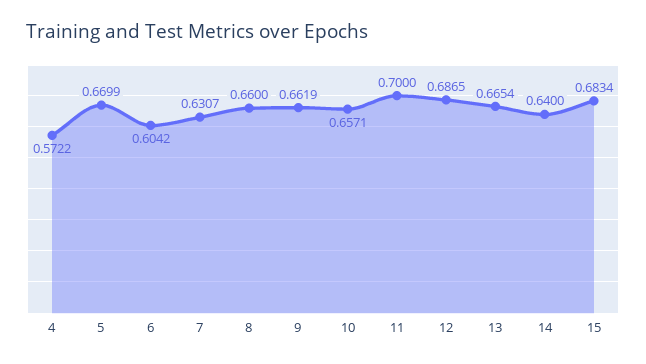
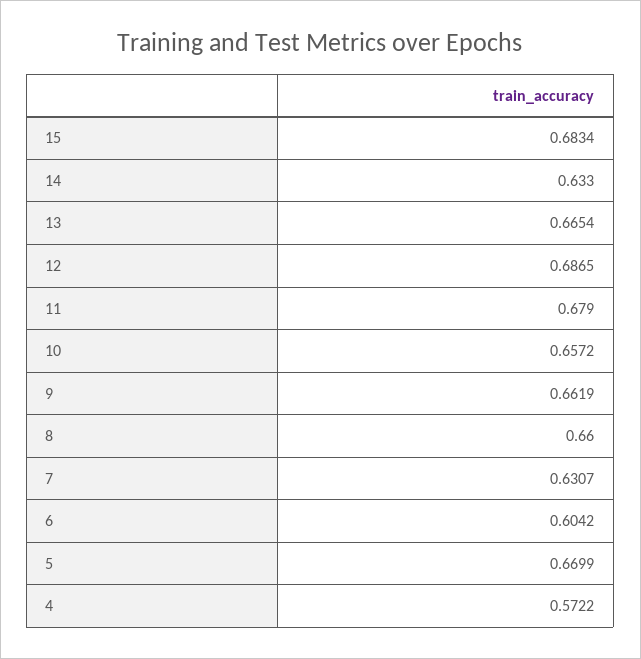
  {
    "4": 0.5722,
    "5": 0.6699,
    "6": 0.6042,
    "7": 0.6307,
    "8": 0.66,
    "9": 0.6619,
-   "10": 0.6571,
+   "10": 0.6572,
-   "11": 0.7,
+   "11": 0.679,
    "12": 0.6865,
    "13": 0.6654,
-   "14": 0.64,
+   "14": 0.633,
    "15": 0.6834
  }

